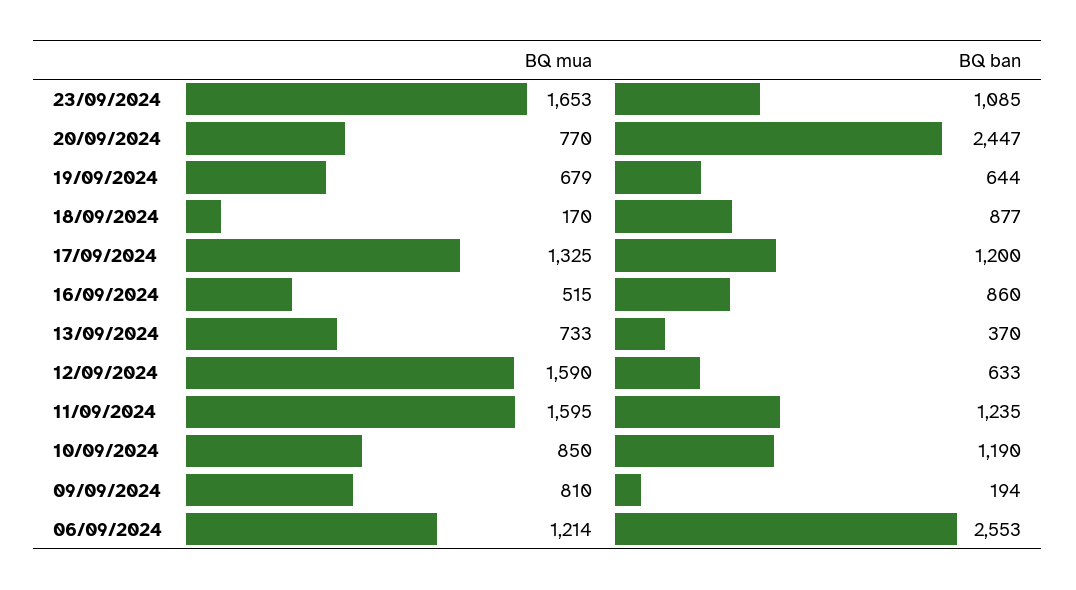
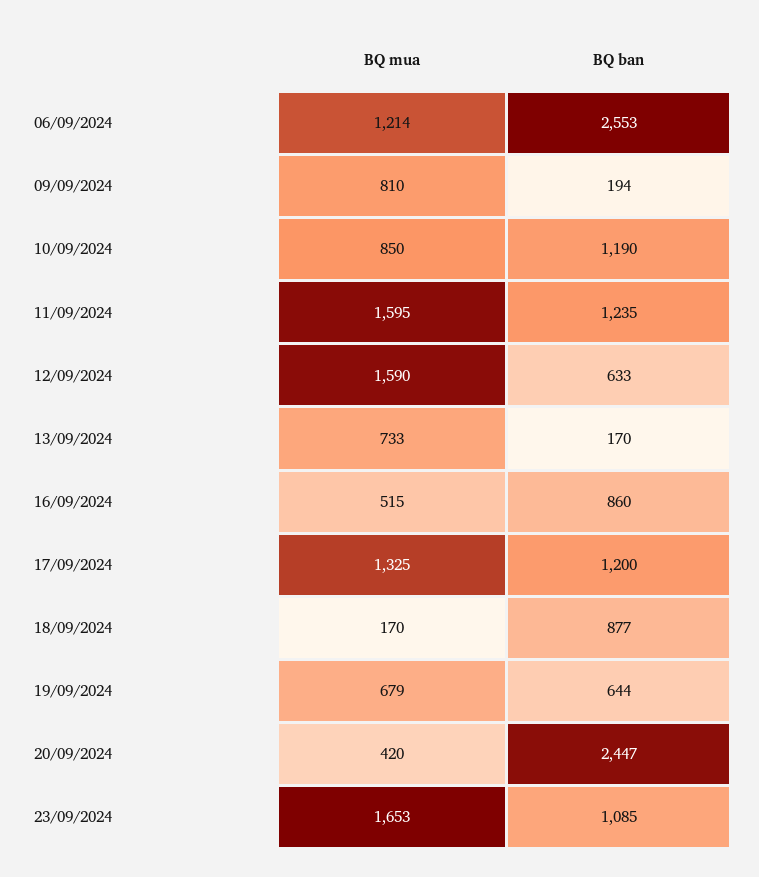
  {
    "BQ mua": {
      "23/09/2024": 1653,
-     "20/09/2024": 770,
+     "20/09/2024": 420,
      "19/09/2024": 679,
      "18/09/2024": 170,
      "17/09/2024": 1325,
      "16/09/2024": 515,
      "13/09/2024": 733,
      "12/09/2024": 1590,
      "11/09/2024": 1595,
      "10/09/2024": 850,
      "09/09/2024": 810,
      "06/09/2024": 1214
    },
    "BQ ban": {
      "23/09/2024": 1085,
      "20/09/2024": 2447,
      "19/09/2024": 644,
      "18/09/2024": 877,
      "17/09/2024": 1200,
      "16/09/2024": 860,
-     "13/09/2024": 370,
+     "13/09/2024": 170,
      "12/09/2024": 633,
      "11/09/2024": 1235,
      "10/09/2024": 1190,
      "09/09/2024": 194,
      "06/09/2024": 2553
    }
  }

